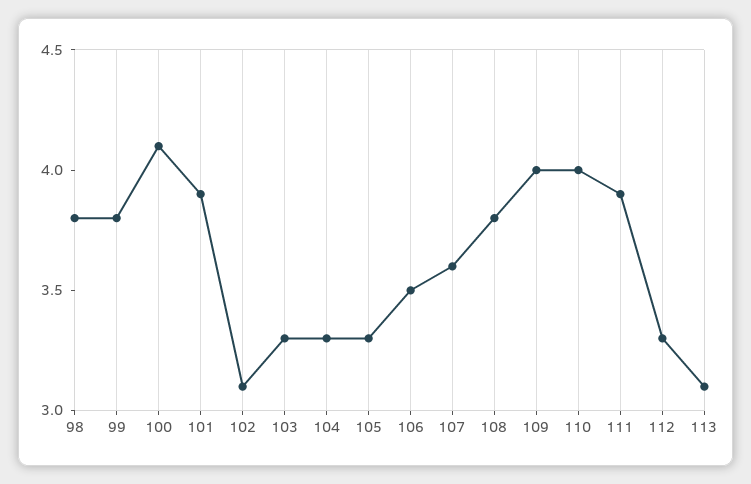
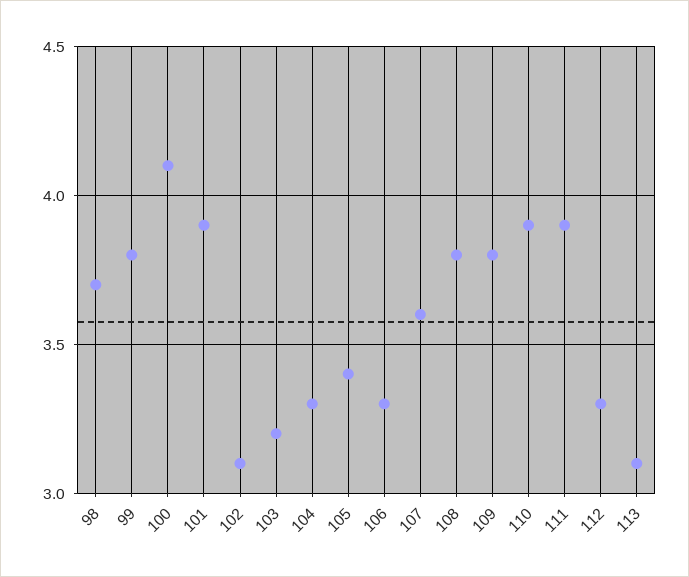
  {
-   "98": 3.8,
+   "98": 3.7,
    "99": 3.8,
    "100": 4.1,
    "101": 3.9,
    "102": 3.1,
-   "103": 3.3,
+   "103": 3.2,
    "104": 3.3,
-   "105": 3.3,
+   "105": 3.4,
-   "106": 3.5,
+   "106": 3.3,
    "107": 3.6,
    "108": 3.8,
-   "109": 4,
+   "109": 3.8,
-   "110": 4,
+   "110": 3.9,
    "111": 3.9,
    "112": 3.3,
    "113": 3.1
  }

